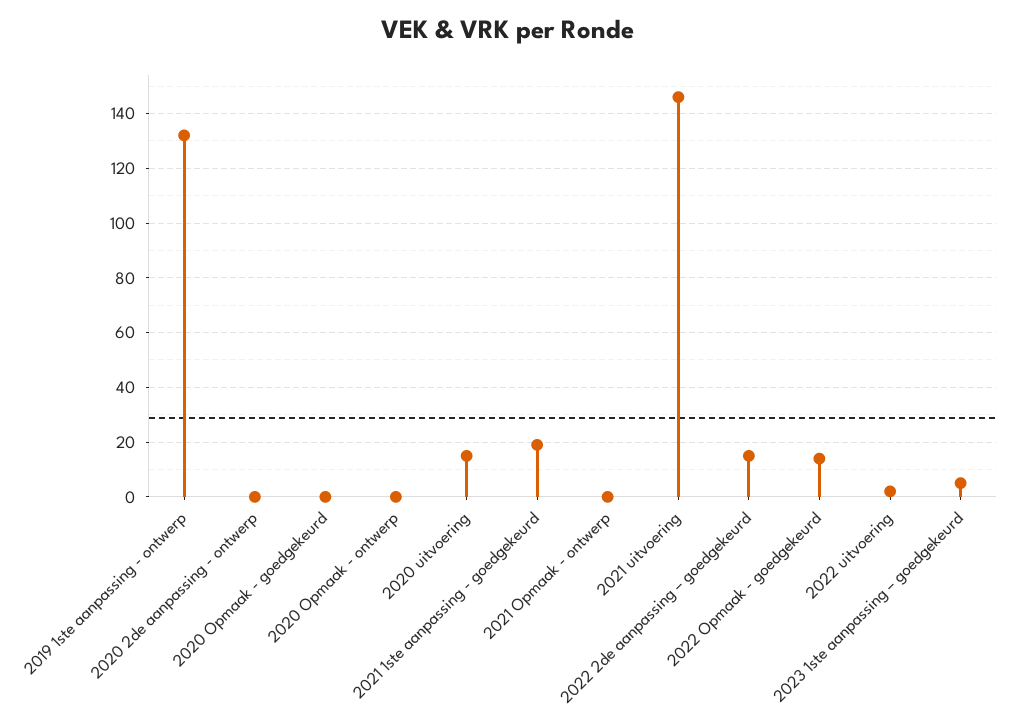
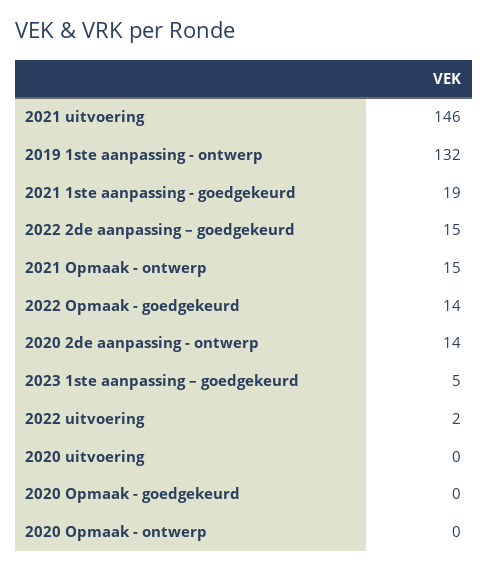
  {
    "2019 1ste aanpassing - ontwerp": 132,
-   "2020 2de aanpassing - ontwerp": 0,
+   "2020 2de aanpassing - ontwerp": 14,
    "2020 Opmaak - goedgekeurd": 0,
    "2020 Opmaak - ontwerp": 0,
-   "2020 uitvoering": 15,
+   "2020 uitvoering": 0,
    "2021 1ste aanpassing - goedgekeurd": 19,
-   "2021 Opmaak - ontwerp": 0,
+   "2021 Opmaak - ontwerp": 15,
    "2021 uitvoering": 146,
    "2022 2de aanpassing – goedgekeurd": 15,
    "2022 Opmaak - goedgekeurd": 14,
    "2022 uitvoering": 2,
    "2023 1ste aanpassing – goedgekeurd": 5
  }

